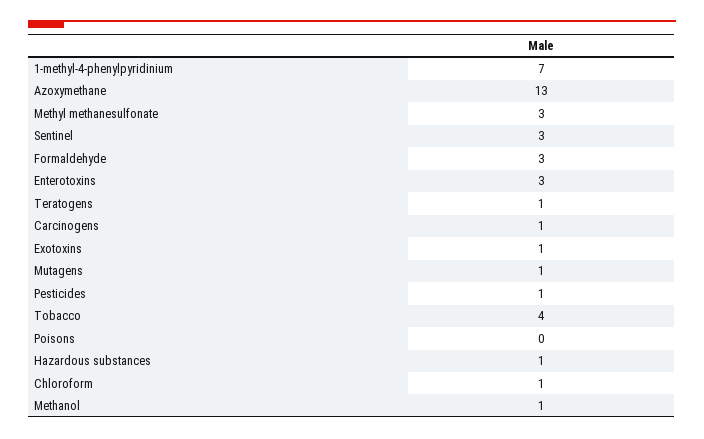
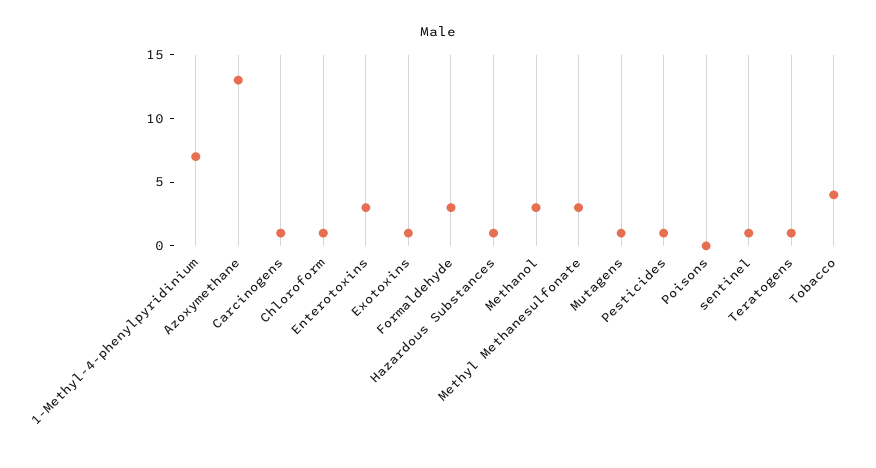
  {
    "1-methyl-4-phenylpyridinium": 7,
    "Azoxymethane": 13,
    "Methyl methanesulfonate": 3,
-   "Sentinel": 3,
+   "Sentinel": 1,
    "Formaldehyde": 3,
    "Enterotoxins": 3,
    "Teratogens": 1,
    "Carcinogens": 1,
    "Exotoxins": 1,
    "Mutagens": 1,
    "Pesticides": 1,
    "Tobacco": 4,
    "Poisons": 0,
    "Hazardous substances": 1,
    "Chloroform": 1,
-   "Methanol": 1
+   "Methanol": 3
  }

